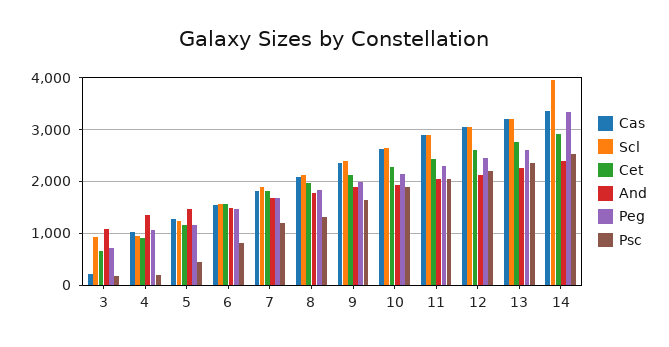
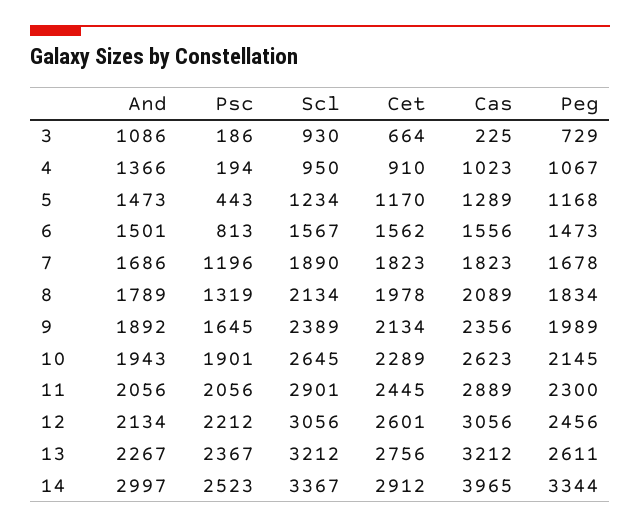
  {
    "Cas": {
      "3": 225,
      "4": 1023,
      "5": 1289,
      "6": 1556,
      "7": 1823,
      "8": 2089,
      "9": 2356,
      "10": 2623,
      "11": 2889,
      "12": 3056,
      "13": 3212,
-     "14": 3400
+     "14": 3965
    },
    "Scl": {
      "3": 930,
      "4": 950,
      "5": 1234,
      "6": 1567,
      "7": 1890,
      "8": 2134,
      "9": 2389,
      "10": 2645,
      "11": 2901,
      "12": 3056,
      "13": 3212,
-     "14": 4000
+     "14": 3367
    },
    "Cet": {
      "3": 664,
      "4": 910,
      "5": 1170,
      "6": 1562,
      "7": 1823,
      "8": 1978,
      "9": 2134,
      "10": 2289,
      "11": 2445,
      "12": 2601,
      "13": 2756,
      "14": 2912
    },
    "And": {
      "3": 1086,
      "4": 1366,
      "5": 1473,
      "6": 1501,
      "7": 1686,
      "8": 1789,
      "9": 1892,
      "10": 1943,
      "11": 2056,
      "12": 2134,
      "13": 2267,
-     "14": 2400
+     "14": 2997
    },
    "Peg": {
      "3": 729,
      "4": 1067,
      "5": 1168,
      "6": 1473,
      "7": 1678,
      "8": 1834,
      "9": 1989,
      "10": 2145,
      "11": 2300,
      "12": 2456,
      "13": 2611,
      "14": 3344
    },
    "Psc": {
      "3": 186,
      "4": 194,
      "5": 443,
      "6": 813,
      "7": 1196,
      "8": 1319,
      "9": 1645,
      "10": 1901,
      "11": 2056,
      "12": 2212,
      "13": 2367,
      "14": 2523
    }
  }

